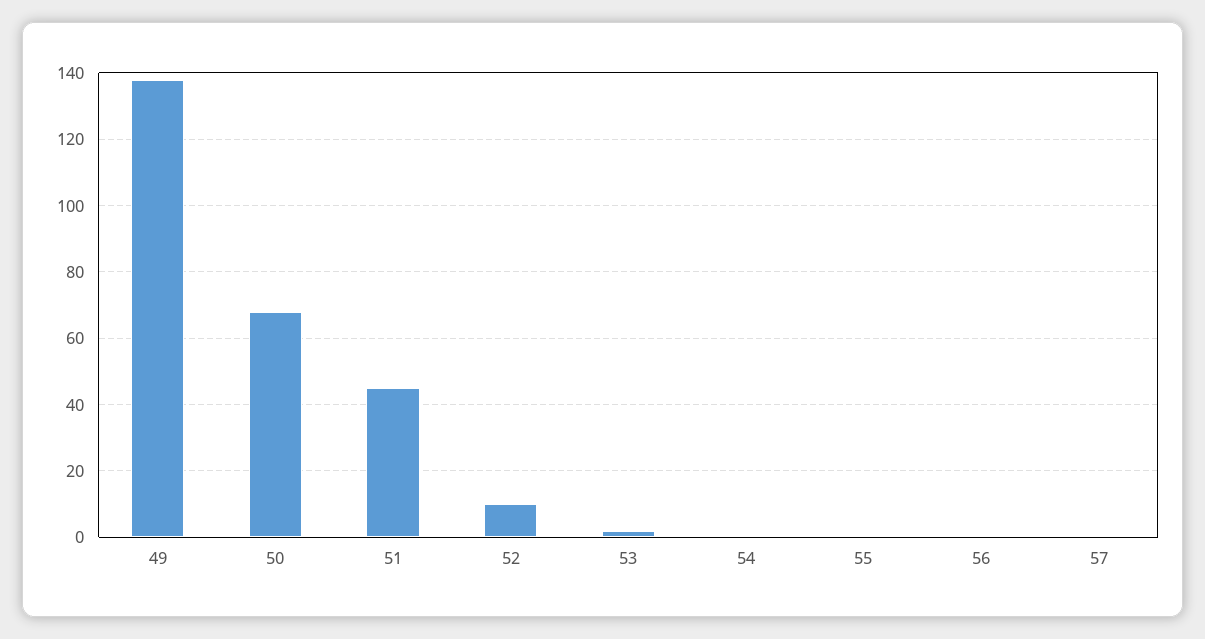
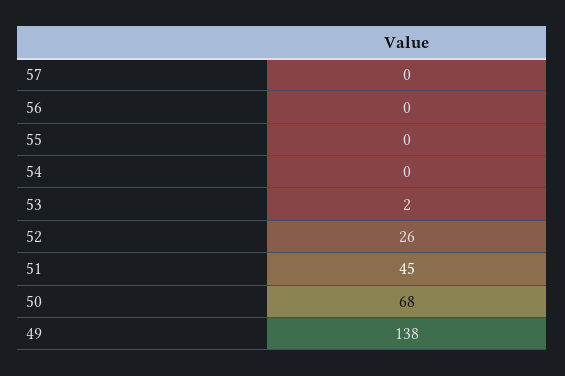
  {
    "49": 138,
    "50": 68,
    "51": 45,
-   "52": 10,
+   "52": 26,
    "53": 2,
    "54": 0,
    "55": 0,
    "56": 0,
    "57": 0
  }

